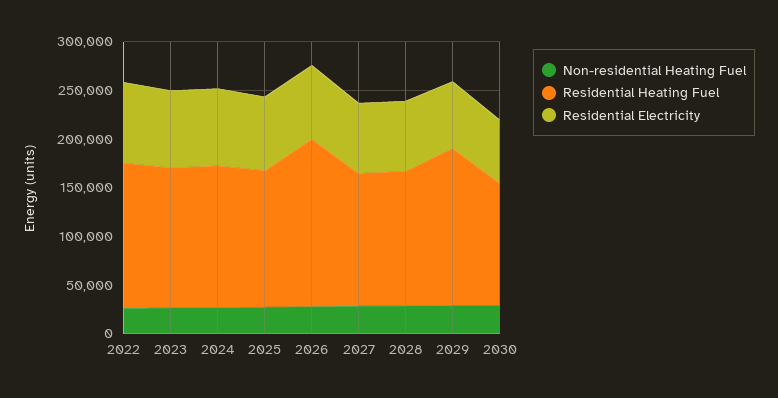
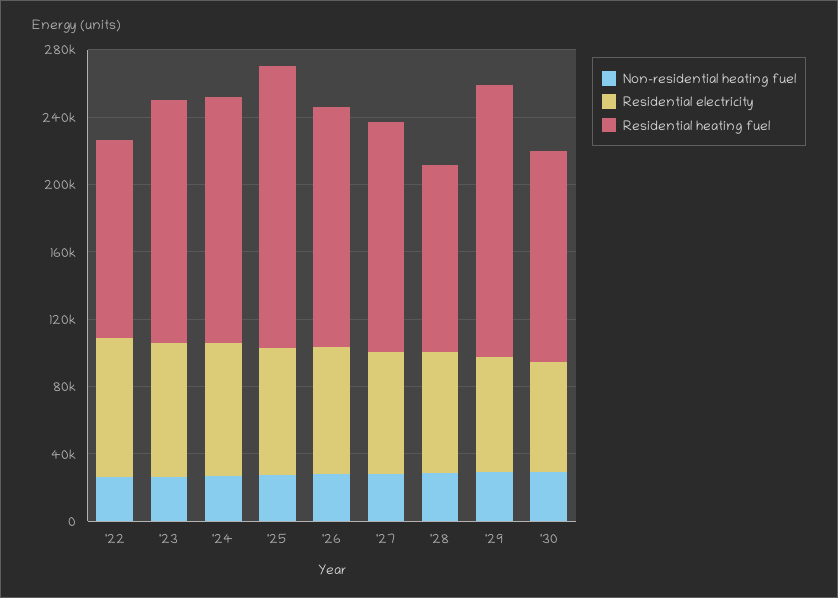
  {
    "Non-residential Heating Fuel": {
      "2022": 30000,
      "2023": 30000,
      "2024": 30000,
      "2025": 30000,
      "2026": 30000,
      "2027": 30000,
      "2028": 30000,
      "2029": 30000,
      "2030": 30000
    },
    "Residential Heating Fuel": {
-     "2022": 150000,
+     "2022": 120000,
      "2023": 140000,
      "2024": 150000,
-     "2025": 140000,
+     "2025": 170000,
-     "2026": 170000,
+     "2026": 140000,
      "2027": 140000,
-     "2028": 140000,
+     "2028": 110000,
      "2029": 160000,
      "2030": 130000
    },
    "Residential Electricity": {
      "2022": 80000,
      "2023": 80000,
      "2024": 80000,
      "2025": 80000,
      "2026": 80000,
      "2027": 70000,
      "2028": 70000,
      "2029": 70000,
      "2030": 60000
    }
  }

